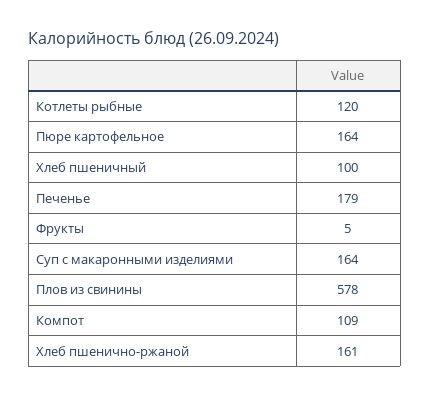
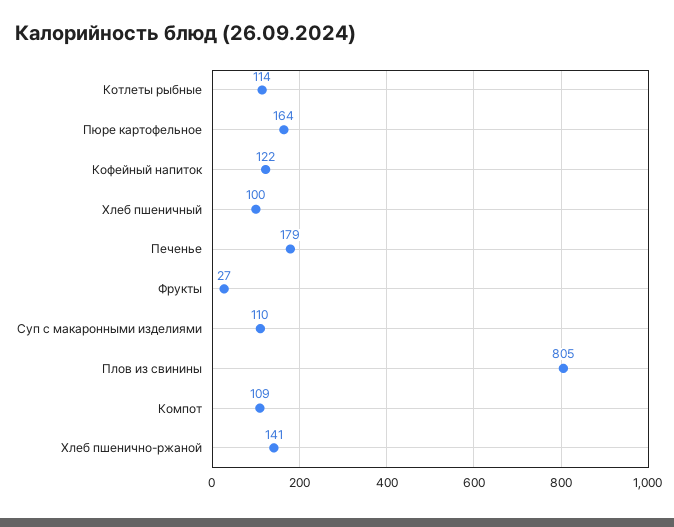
  {
-   "Котлеты рыбные": 120,
+   "Котлеты рыбные": 114,
    "Пюре картофельное": 164,
    "Хлеб пшеничный": 100,
    "Печенье": 179,
-   "Фрукты": 5,
+   "Фрукты": 27,
-   "Суп с макаронными изделиями": 164,
+   "Суп с макаронными изделиями": 110,
-   "Плов из свинины": 578,
+   "Плов из свинины": 805,
    "Компот": 109,
-   "Хлеб пшенично-ржаной": 161
+   "Хлеб пшенично-ржаной": 141,
+   "Кофейный напиток": 122
  }

